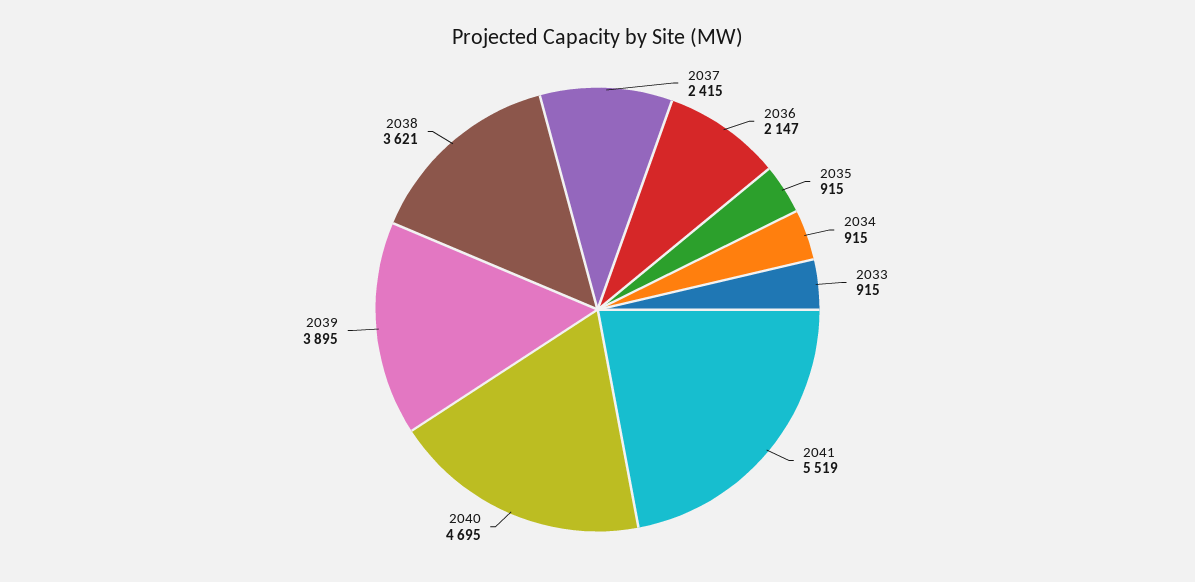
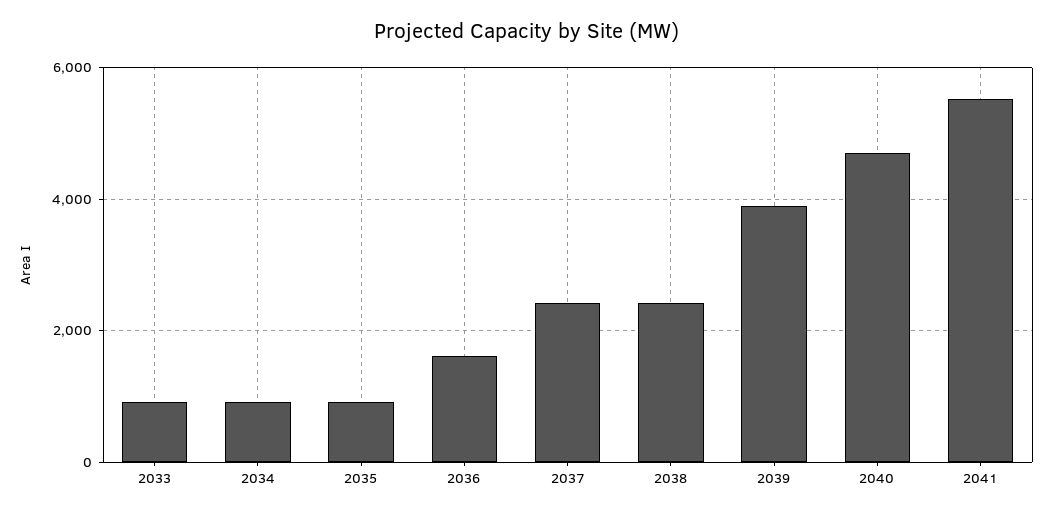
  {
    "2037": 2415,
-   "2036": 2147,
+   "2036": 1600,
    "2035": 915,
    "2034": 915,
    "2033": 915,
    "2041": 5519,
    "2040": 4695,
    "2039": 3895,
-   "2038": 3621
+   "2038": 2400
  }

